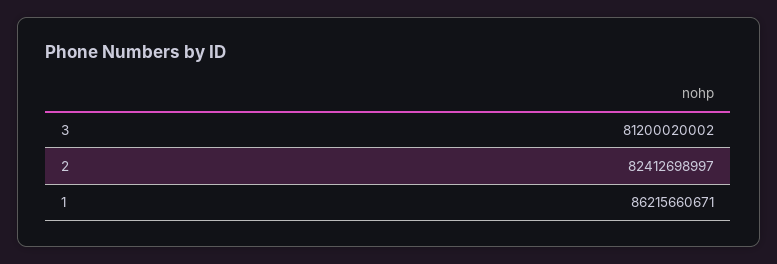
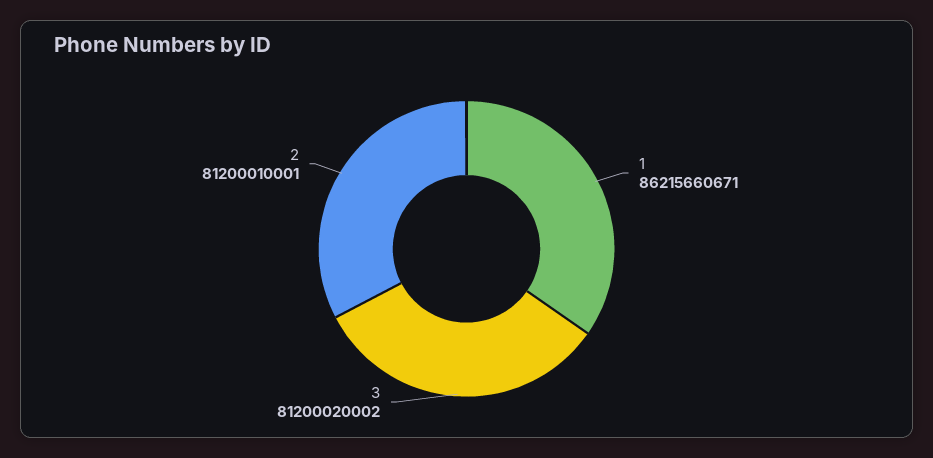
  {
    "3": 81200020002,
-   "2": 82412698997,
+   "2": 81200010001,
    "1": 86215660671
  }

